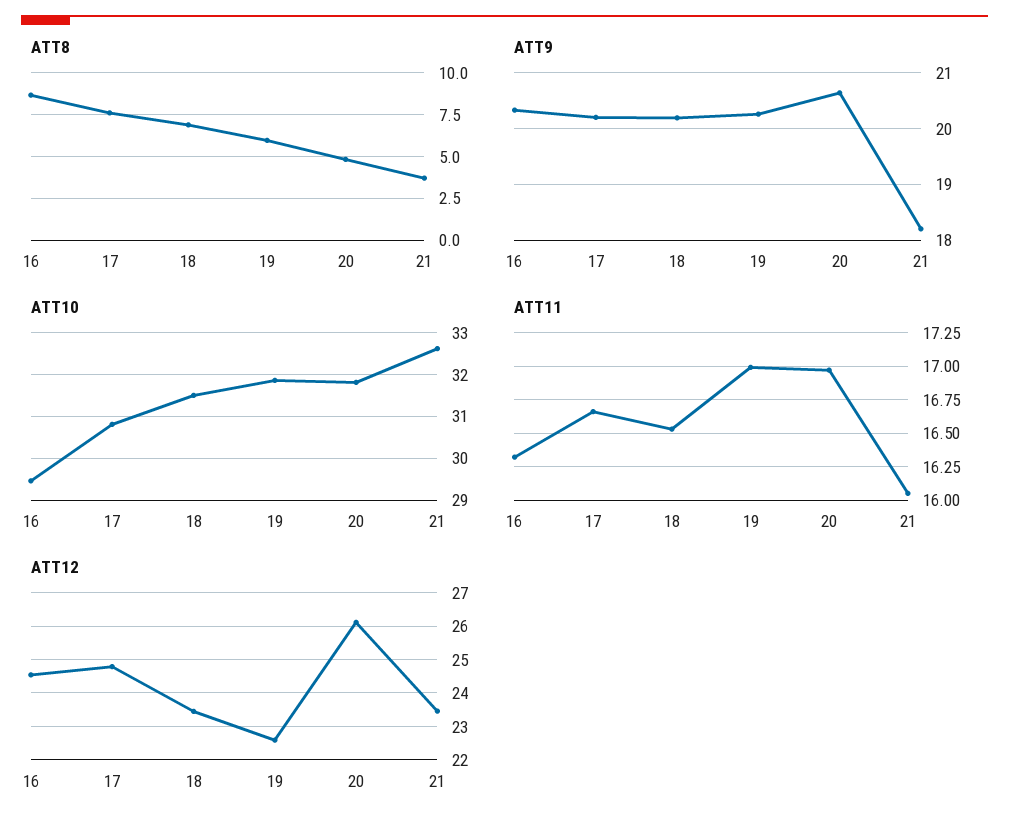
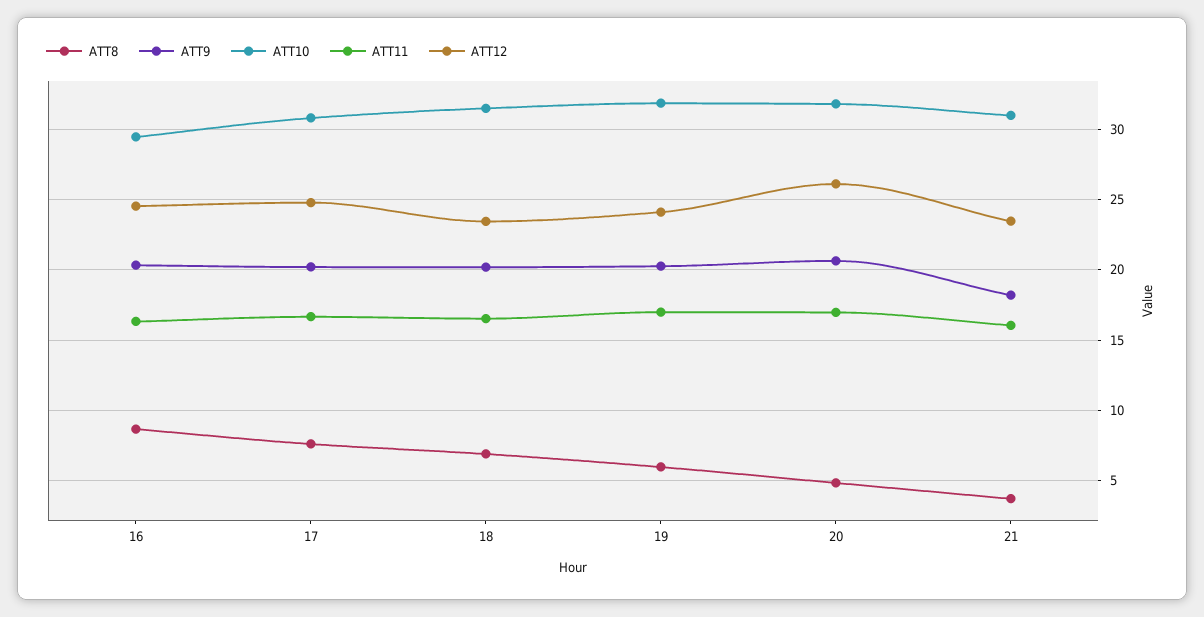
  {
    "ATT8": {
      "16": 8.5,
      "17": 7.5,
      "18": 7,
      "19": 6,
      "20": 5,
      "21": 3.5
    },
    "ATT9": {
      "16": 20.4,
      "17": 20.2,
      "18": 20.2,
      "19": 20.2,
      "20": 20.6,
      "21": 18.2
    },
    "ATT10": {
      "16": 29.4,
      "17": 30.8,
      "18": 31.6,
      "19": 31.8,
      "20": 31.8,
-     "21": 32.6
+     "21": 31
    },
    "ATT11": {
      "16": 16.3,
      "17": 16.65,
      "18": 16.55,
      "19": 17,
      "20": 16.95,
      "21": 16.05
    },
    "ATT12": {
      "16": 24.6,
      "17": 24.8,
      "18": 23.4,
-     "19": 22.6,
+     "19": 24,
      "20": 26.2,
      "21": 23.4
    }
  }

